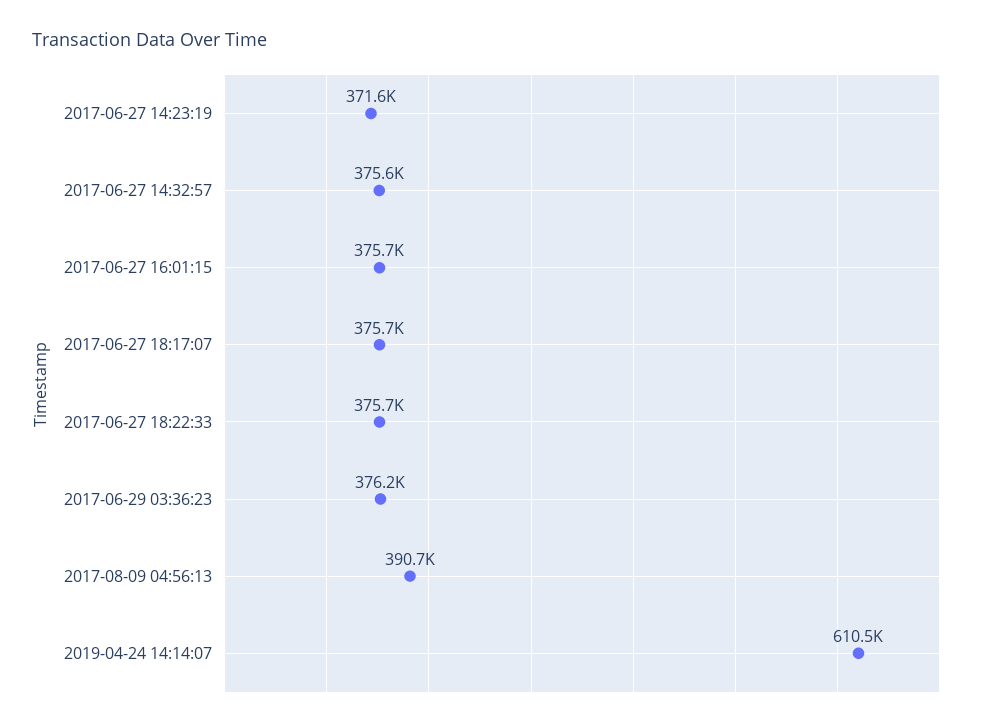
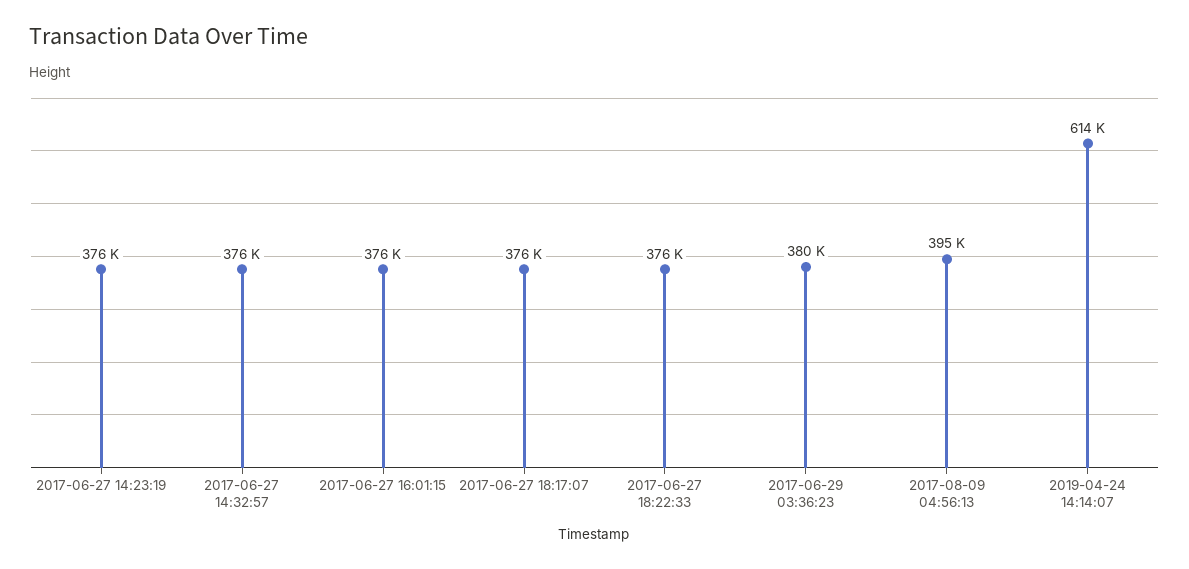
  {
-   "2017-06-27 14:23:19": 371600,
+   "2017-06-27 14:23:19": 376000,
    "2017-06-27 14:32:57": 375600,
    "2017-06-27 16:01:15": 375700,
    "2017-06-27 18:17:07": 375700,
    "2017-06-27 18:22:33": 375700,
-   "2017-06-29 03:36:23": 376200,
+   "2017-06-29 03:36:23": 380000,
-   "2017-08-09 04:56:13": 390700,
+   "2017-08-09 04:56:13": 395000,
-   "2019-04-24 14:14:07": 610500
+   "2019-04-24 14:14:07": 614000
  }

